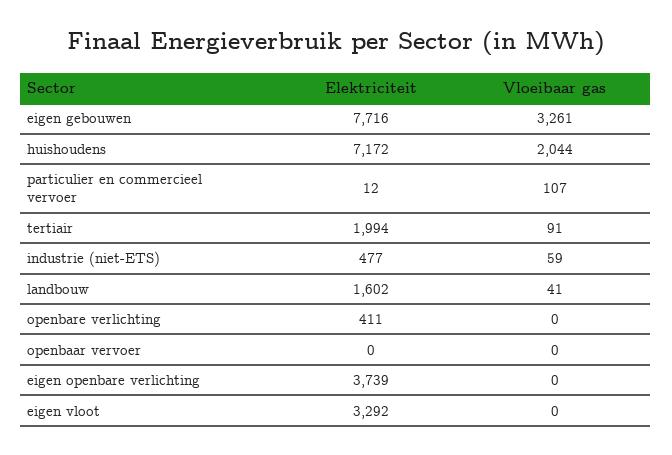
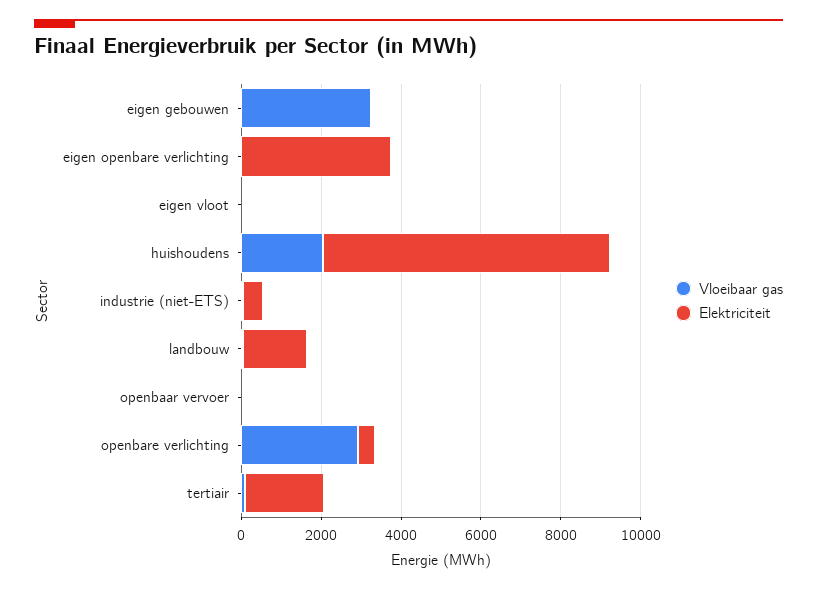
  {
    "Elektriciteit": {
-     "eigen gebouwen": 7716,
+     "eigen gebouwen": 0,
      "huishoudens": 7172,
-     "particulier en commercieel vervoer": 12,
      "tertiair": 1994,
      "industrie (niet-ETS)": 477,
      "landbouw": 1602,
      "openbare verlichting": 411,
      "openbaar vervoer": 0,
      "eigen openbare verlichting": 3739,
-     "eigen vloot": 3292
+     "eigen vloot": 0
    },
    "Vloeibaar gas": {
      "eigen gebouwen": 3261,
      "huishoudens": 2044,
-     "particulier en commercieel vervoer": 107,
      "tertiair": 91,
      "industrie (niet-ETS)": 59,
      "landbouw": 41,
-     "openbare verlichting": 0,
+     "openbare verlichting": 3000,
      "openbaar vervoer": 0,
      "eigen openbare verlichting": 0,
      "eigen vloot": 0
    }
  }

